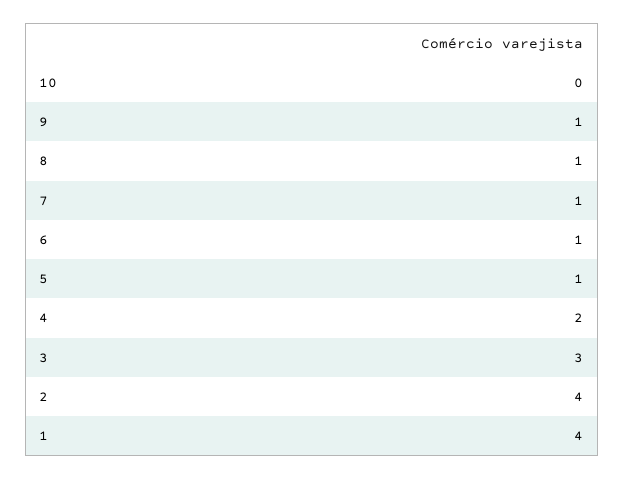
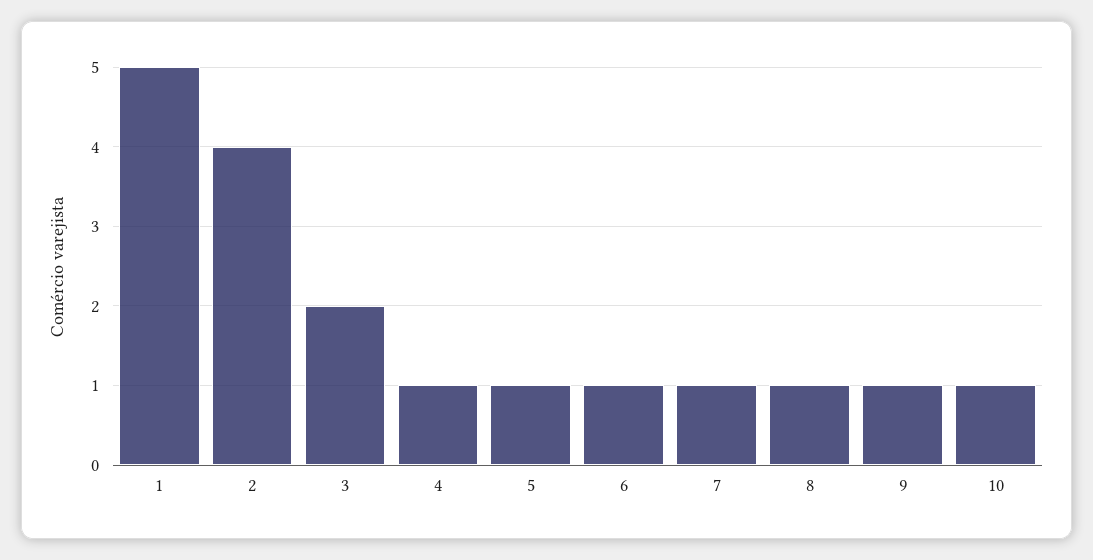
  {
-   "10": 0,
+   "10": 1,
    "9": 1,
    "8": 1,
    "7": 1,
    "6": 1,
    "5": 1,
-   "4": 2,
+   "4": 1,
-   "3": 3,
+   "3": 2,
    "2": 4,
-   "1": 4
+   "1": 5
  }

